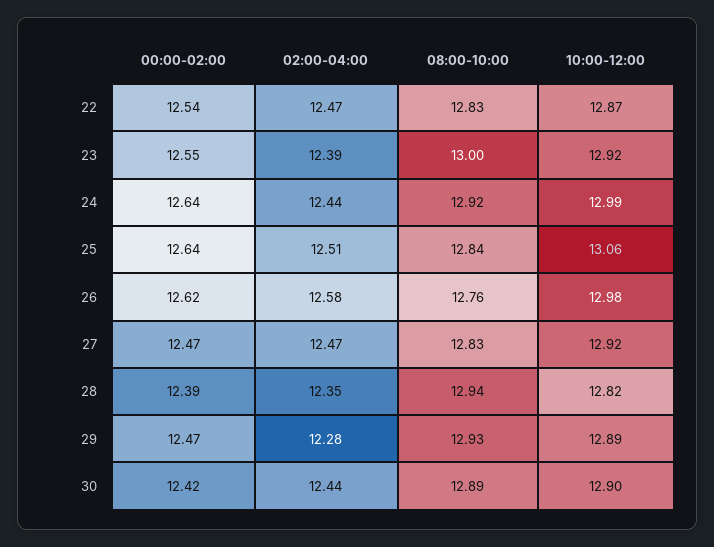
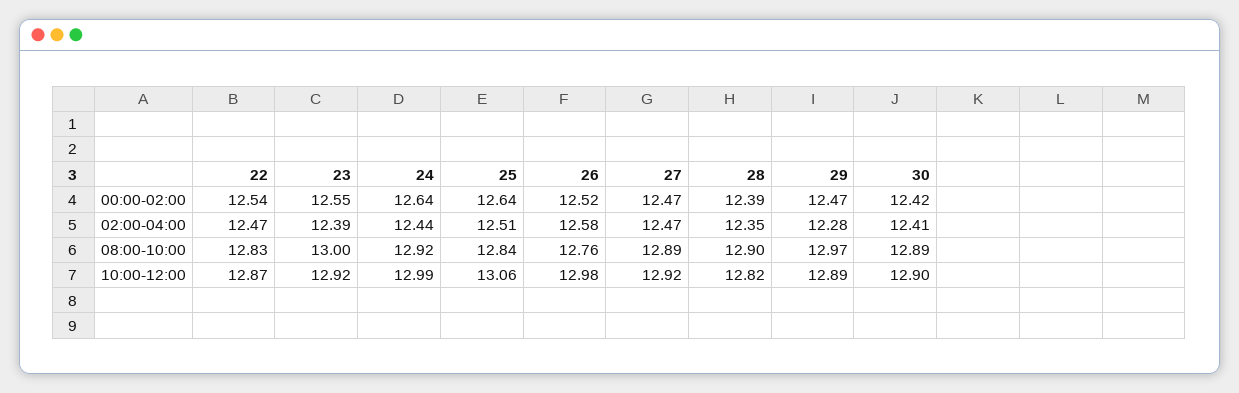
  {
    "00:00-02:00": {
      "22": 12.54,
      "23": 12.55,
      "24": 12.64,
      "25": 12.64,
-     "26": 12.62,
+     "26": 12.52,
      "27": 12.47,
      "28": 12.39,
      "29": 12.47,
      "30": 12.42
    },
    "02:00-04:00": {
      "22": 12.47,
      "23": 12.39,
      "24": 12.44,
      "25": 12.51,
      "26": 12.58,
      "27": 12.47,
      "28": 12.35,
      "29": 12.28,
-     "30": 12.44
+     "30": 12.41
    },
    "08:00-10:00": {
      "22": 12.83,
      "23": 13,
      "24": 12.92,
      "25": 12.84,
      "26": 12.76,
-     "27": 12.83,
+     "27": 12.89,
-     "28": 12.94,
+     "28": 12.9,
-     "29": 12.93,
+     "29": 12.97,
      "30": 12.89
    },
    "10:00-12:00": {
      "22": 12.87,
      "23": 12.92,
      "24": 12.99,
      "25": 13.06,
      "26": 12.98,
      "27": 12.92,
      "28": 12.82,
      "29": 12.89,
      "30": 12.9
    }
  }

